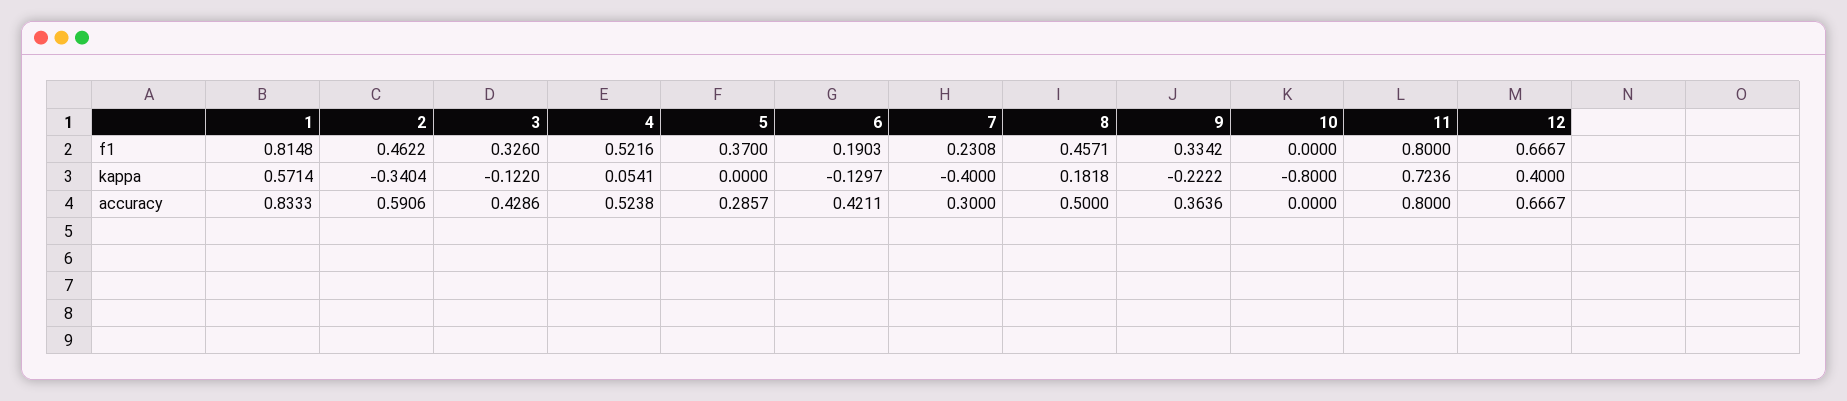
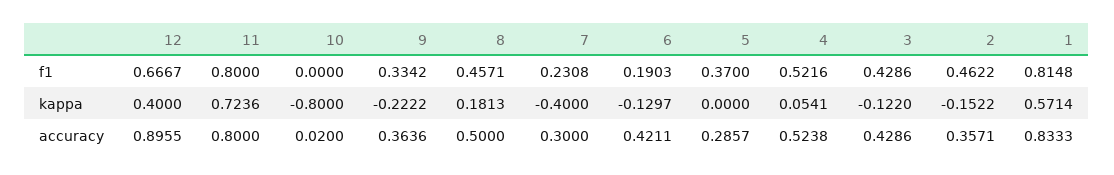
  {
    "1": {
      "f1": 0.8148,
      "kappa": 0.5714,
      "accuracy": 0.8333
    },
    "2": {
      "f1": 0.4622,
-     "kappa": -0.3404,
+     "kappa": -0.1522,
-     "accuracy": 0.5906
+     "accuracy": 0.3571
    },
    "3": {
-     "f1": 0.326,
+     "f1": 0.4286,
      "kappa": -0.122,
      "accuracy": 0.4286
    },
    "4": {
      "f1": 0.5216,
      "kappa": 0.0541,
      "accuracy": 0.5238
    },
    "5": {
      "f1": 0.37,
      "kappa": 0,
      "accuracy": 0.2857
    },
    "6": {
      "f1": 0.1903,
      "kappa": -0.1297,
      "accuracy": 0.4211
    },
    "7": {
      "f1": 0.2308,
      "kappa": -0.4,
      "accuracy": 0.3
    },
    "8": {
      "f1": 0.4571,
-     "kappa": 0.1818,
+     "kappa": 0.1813,
      "accuracy": 0.5
    },
    "9": {
      "f1": 0.3342,
      "kappa": -0.2222,
      "accuracy": 0.3636
    },
    "10": {
      "f1": 0,
      "kappa": -0.8,
-     "accuracy": 0
+     "accuracy": 0.02
    },
    "11": {
      "f1": 0.8,
      "kappa": 0.7236,
      "accuracy": 0.8
    },
    "12": {
      "f1": 0.6667,
      "kappa": 0.4,
-     "accuracy": 0.6667
+     "accuracy": 0.8955
    }
  }

